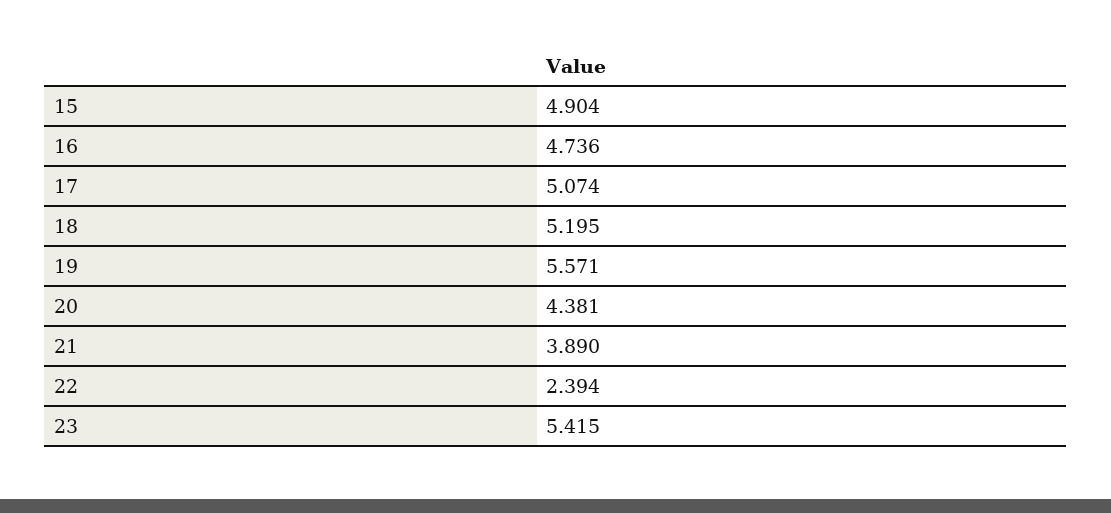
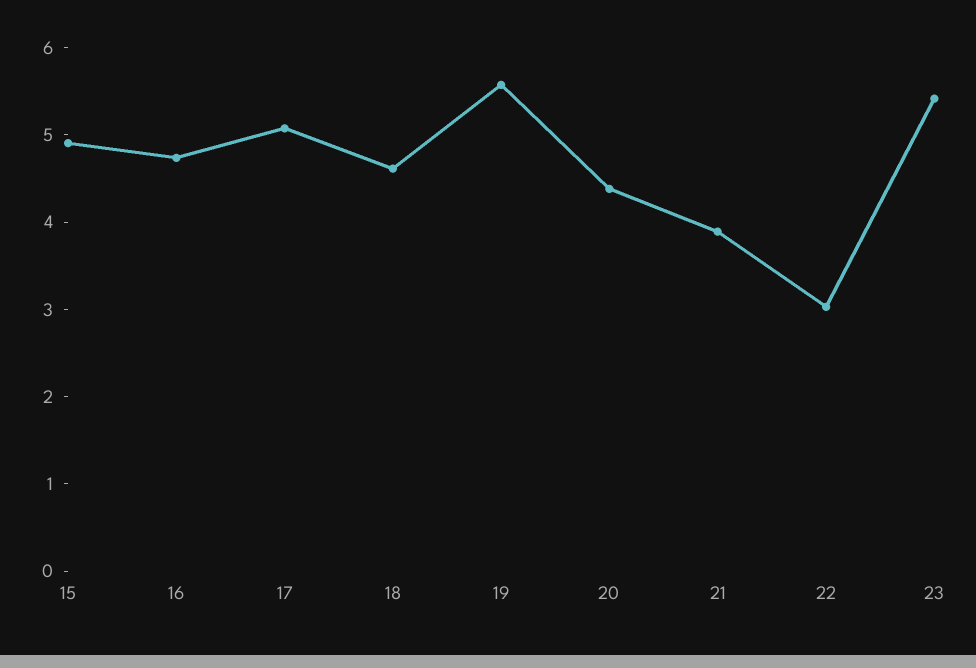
  {
    "15": 4.904,
    "16": 4.736,
    "17": 5.074,
-   "18": 5.195,
+   "18": 4.6,
    "19": 5.571,
    "20": 4.381,
    "21": 3.89,
-   "22": 2.394,
+   "22": 3,
    "23": 5.415
  }

